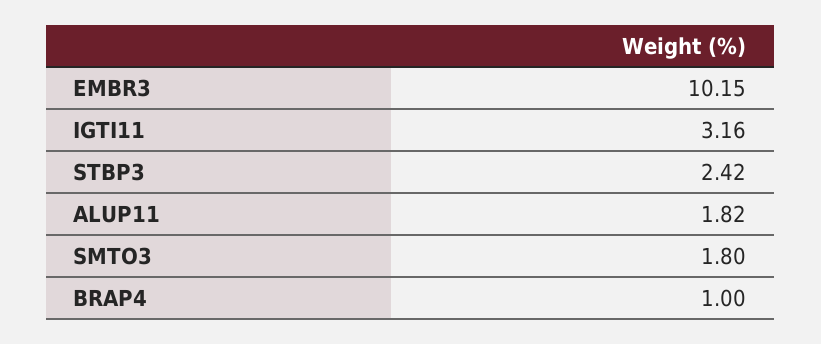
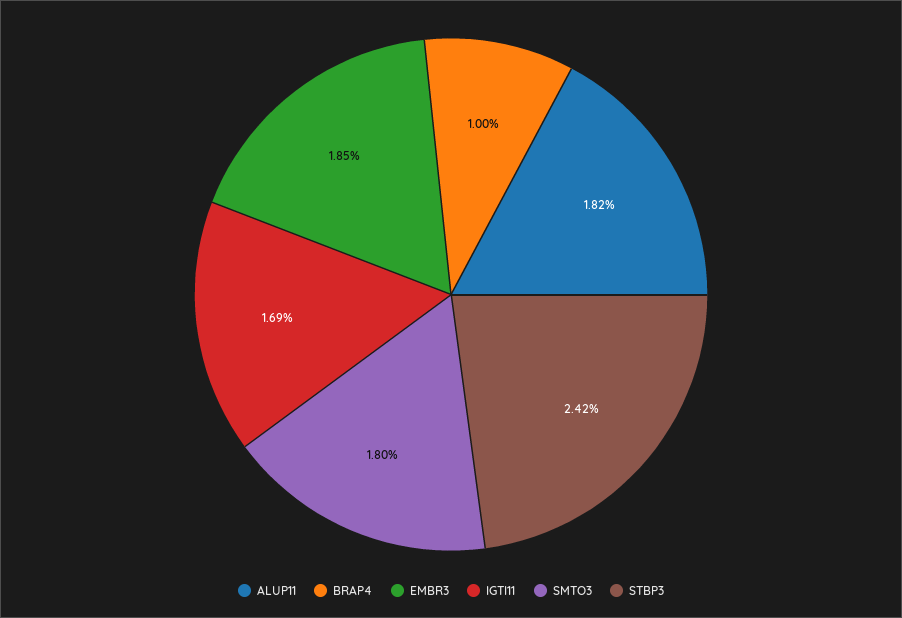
  {
-   "EMBR3": 10.15,
+   "EMBR3": 1.85,
-   "IGTI11": 3.16,
+   "IGTI11": 1.69,
    "STBP3": 2.42,
    "ALUP11": 1.82,
    "SMTO3": 1.8,
    "BRAP4": 1
  }

